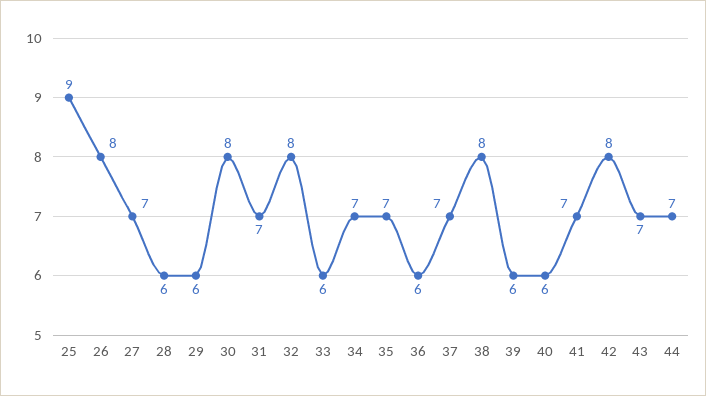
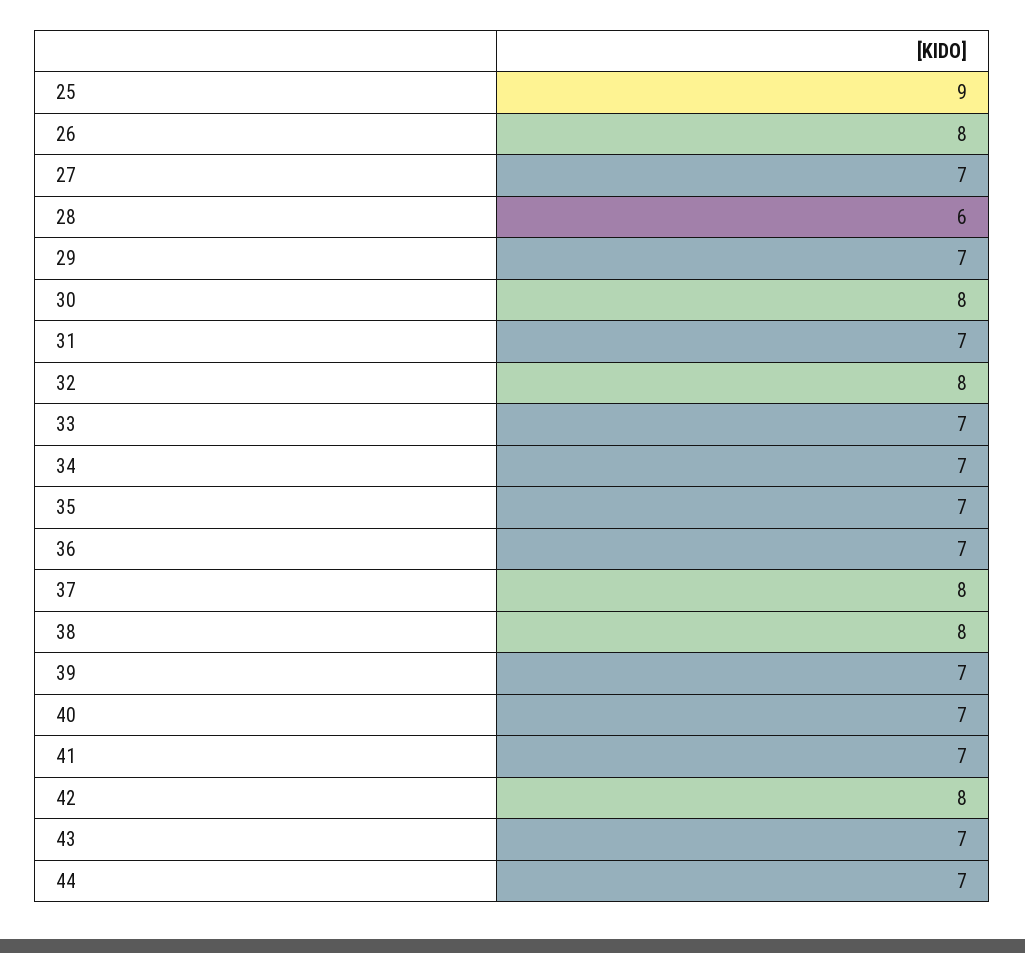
  {
    "25": 9,
    "26": 8,
    "27": 7,
    "28": 6,
-   "29": 6,
+   "29": 7,
    "30": 8,
    "31": 7,
    "32": 8,
-   "33": 6,
+   "33": 7,
    "34": 7,
    "35": 7,
-   "36": 6,
+   "36": 7,
-   "37": 7,
+   "37": 8,
    "38": 8,
-   "39": 6,
+   "39": 7,
-   "40": 6,
+   "40": 7,
    "41": 7,
    "42": 8,
    "43": 7,
    "44": 7
  }

